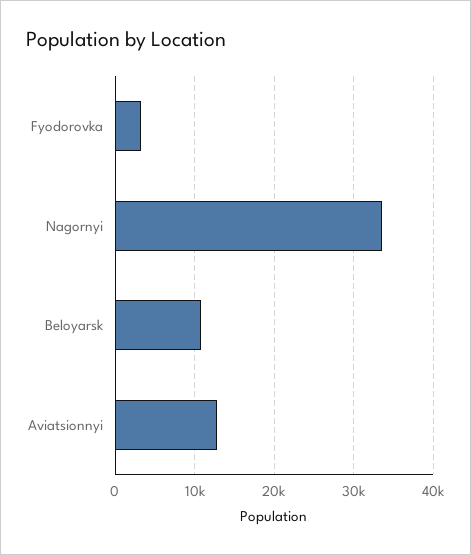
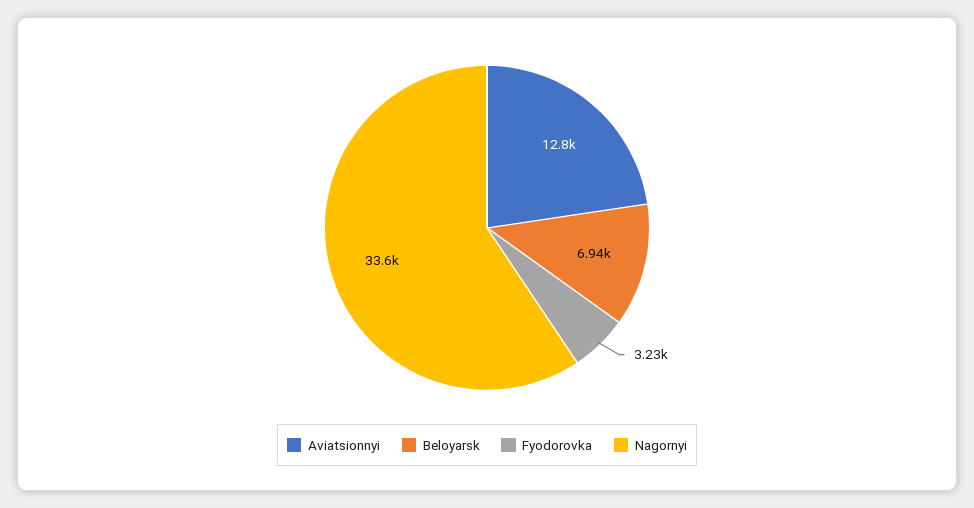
  {
    "Fyodorovka": 3230,
    "Nagornyi": 33600,
-   "Beloyarsk": 11000,
+   "Beloyarsk": 6940,
    "Aviatsionnyi": 12800
  }

